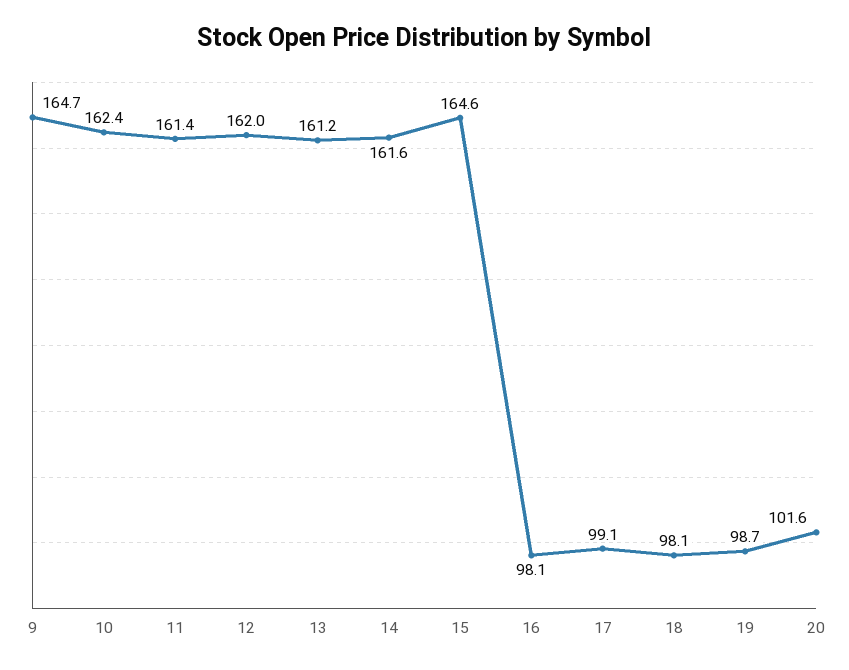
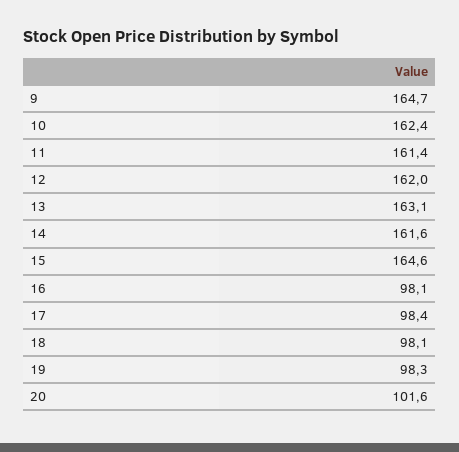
  {
    "9": 164.7,
    "10": 162.4,
    "11": 161.4,
    "12": 162,
-   "13": 161.2,
+   "13": 163.1,
    "14": 161.6,
    "15": 164.6,
    "16": 98.1,
-   "17": 99.1,
+   "17": 98.4,
    "18": 98.1,
-   "19": 98.7,
+   "19": 98.3,
    "20": 101.6
  }

